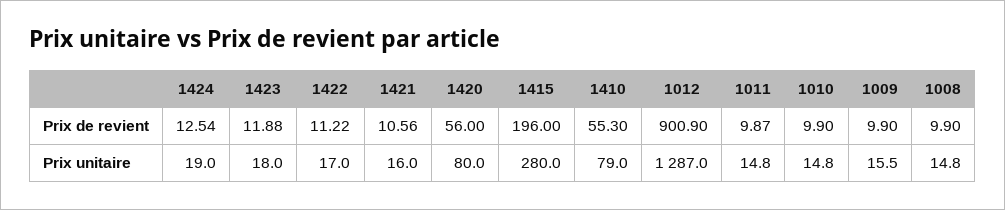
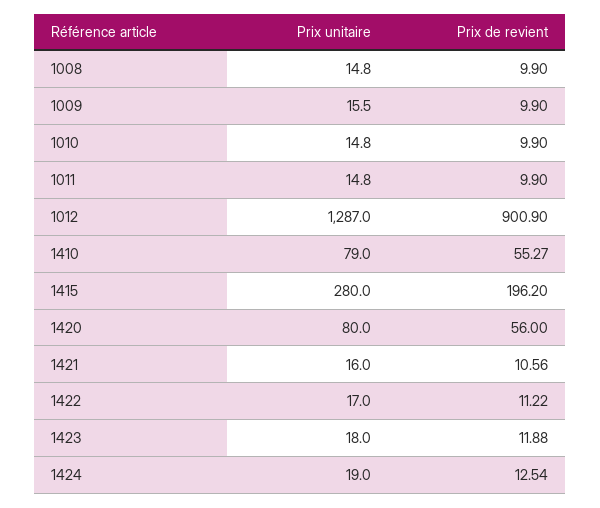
  {
    "1424": {
      "Prix de revient": 12.54,
      "Prix unitaire": 19
    },
    "1423": {
      "Prix de revient": 11.88,
      "Prix unitaire": 18
    },
    "1422": {
      "Prix de revient": 11.22,
      "Prix unitaire": 17
    },
    "1421": {
      "Prix de revient": 10.56,
      "Prix unitaire": 16
    },
    "1420": {
      "Prix de revient": 56,
      "Prix unitaire": 80
    },
    "1415": {
-     "Prix de revient": 196,
+     "Prix de revient": 196.2,
      "Prix unitaire": 280
    },
    "1410": {
-     "Prix de revient": 55.3,
+     "Prix de revient": 55.27,
      "Prix unitaire": 79
    },
    "1012": {
      "Prix de revient": 900.9,
      "Prix unitaire": 1287
    },
    "1011": {
-     "Prix de revient": 9.87,
+     "Prix de revient": 9.9,
      "Prix unitaire": 14.8
    },
    "1010": {
      "Prix de revient": 9.9,
      "Prix unitaire": 14.8
    },
    "1009": {
      "Prix de revient": 9.9,
      "Prix unitaire": 15.5
    },
    "1008": {
      "Prix de revient": 9.9,
      "Prix unitaire": 14.8
    }
  }

